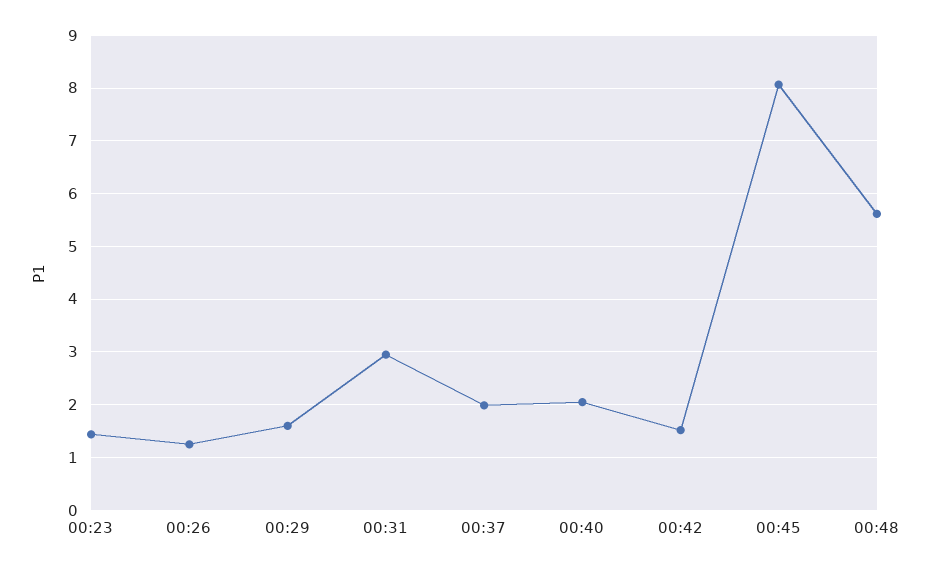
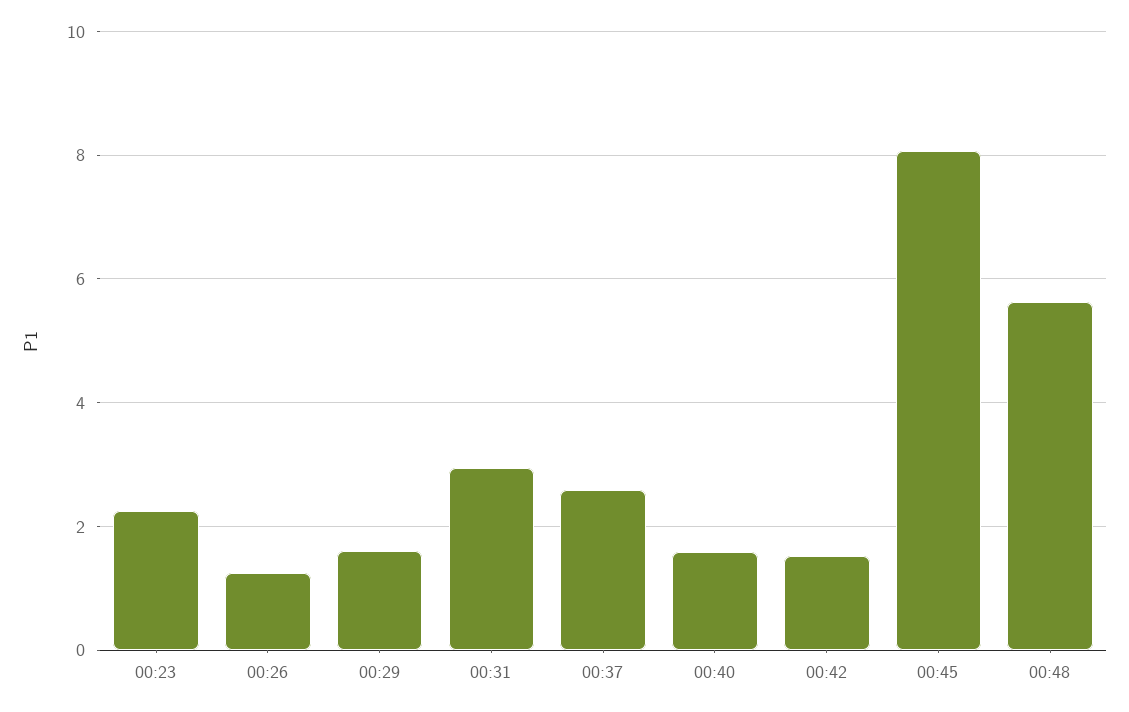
  {
-   "00:23": 1.4,
+   "00:23": 2.2,
    "00:26": 1.2,
    "00:29": 1.6,
    "00:31": 3,
-   "00:37": 2,
+   "00:37": 2.6,
-   "00:40": 2,
+   "00:40": 1.6,
    "00:42": 1.6,
    "00:45": 8,
    "00:48": 5.6
  }

